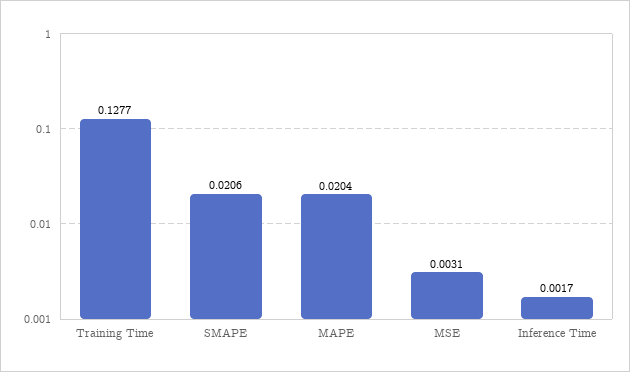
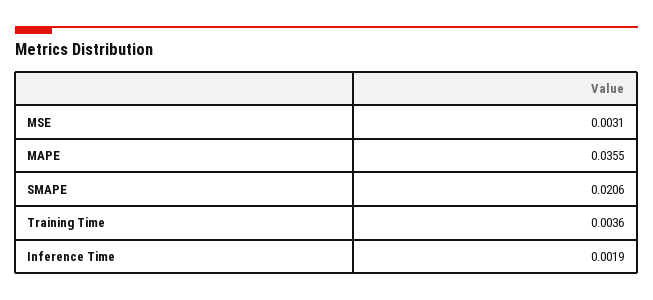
  {
-   "Training Time": 0.1277,
+   "Training Time": 0.0036,
    "SMAPE": 0.0206,
-   "MAPE": 0.0204,
+   "MAPE": 0.0355,
    "MSE": 0.0031,
-   "Inference Time": 0.0017
+   "Inference Time": 0.0019
  }

